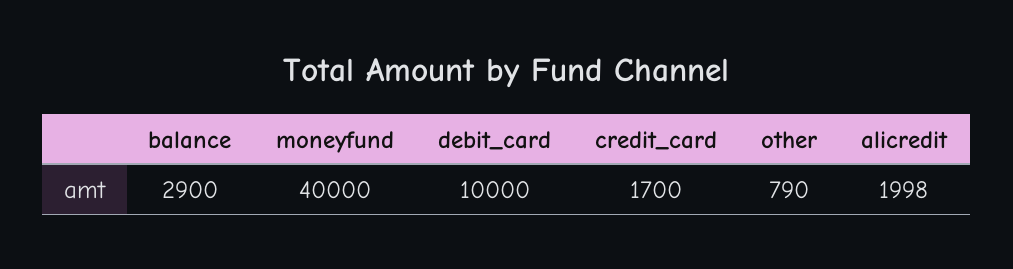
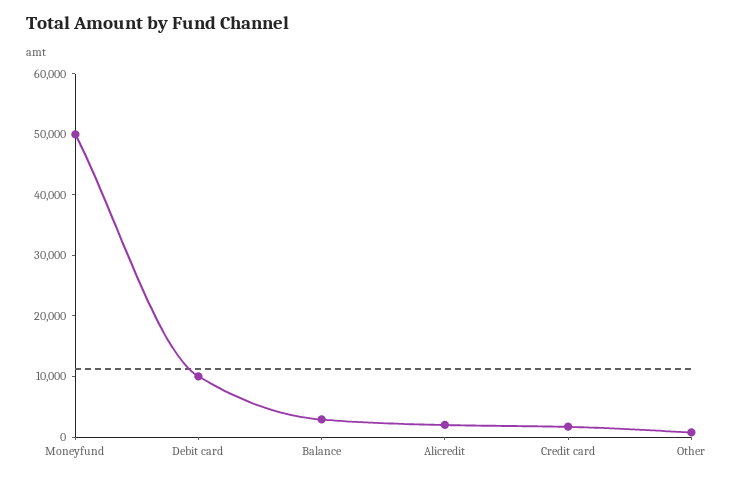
  {
    "balance": 2900,
-   "moneyfund": 40000,
+   "moneyfund": 50000,
    "debit_card": 10000,
    "credit_card": 1700,
    "other": 790,
    "alicredit": 1998
  }

